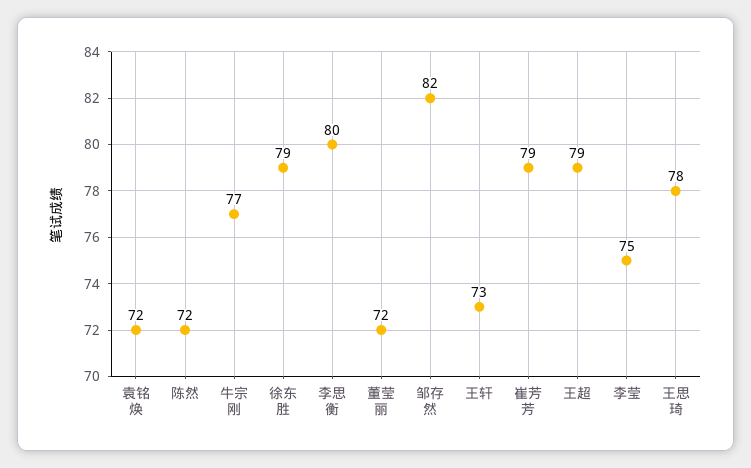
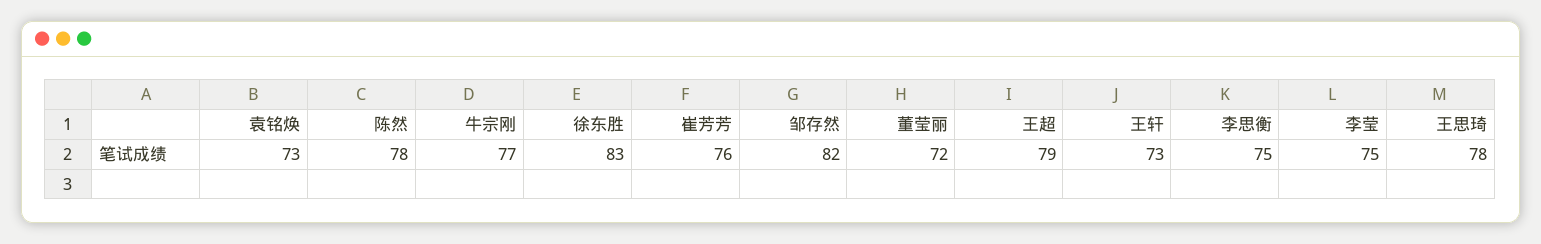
  {
-   "袁铭焕": 72,
+   "袁铭焕": 73,
-   "陈然": 72,
+   "陈然": 78,
    "牛宗刚": 77,
-   "徐东胜": 79,
+   "徐东胜": 83,
-   "李思衡": 80,
+   "李思衡": 75,
    "董莹丽": 72,
    "邹存然": 82,
    "王轩": 73,
-   "崔芳芳": 79,
+   "崔芳芳": 76,
    "王超": 79,
    "李莹": 75,
    "王思琦": 78
  }

